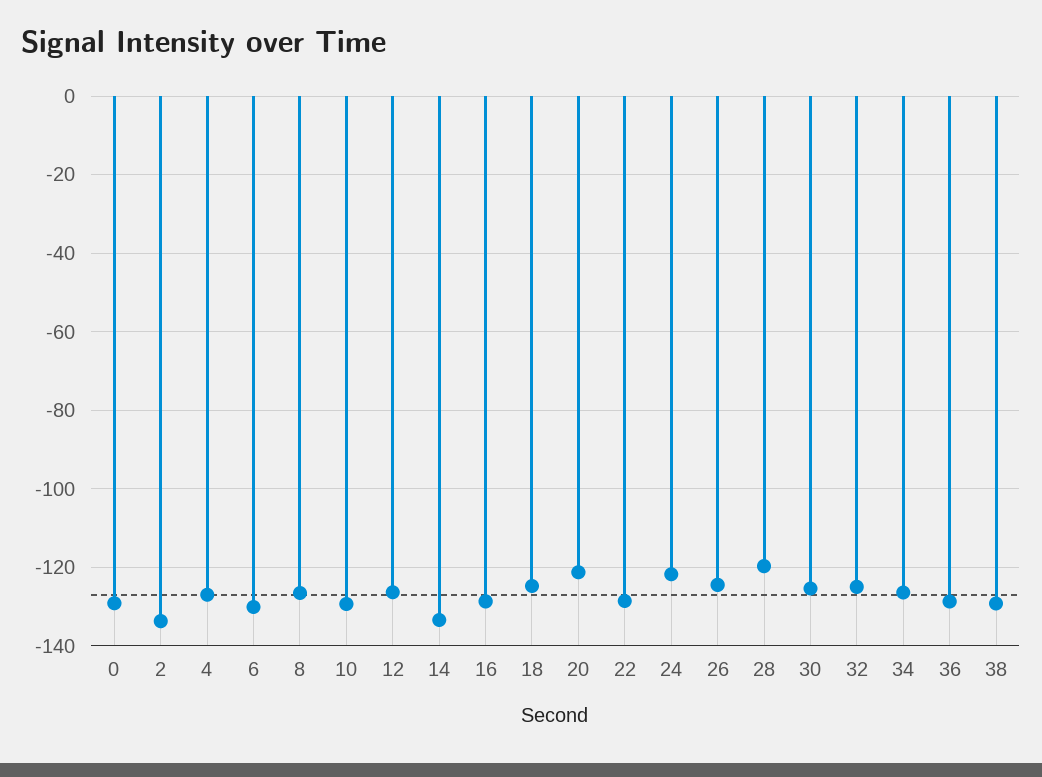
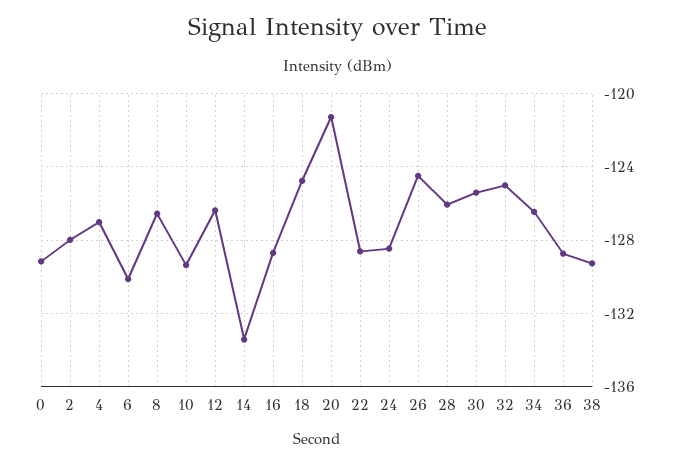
  {
    "0": -129,
-   "2": -134,
+   "2": -128,
    "4": -127,
    "6": -130,
    "8": -126.5,
    "10": -129.5,
    "12": -126.5,
    "14": -133.5,
    "16": -128.5,
    "18": -125,
    "20": -121.5,
    "22": -128.5,
-   "24": -122,
+   "24": -128.5,
    "26": -124.5,
-   "28": -120,
+   "28": -126,
    "30": -125.5,
    "32": -125,
    "34": -126.5,
    "36": -128.5,
    "38": -129.5
  }

